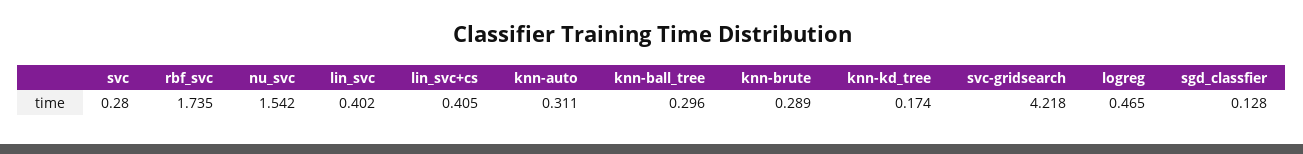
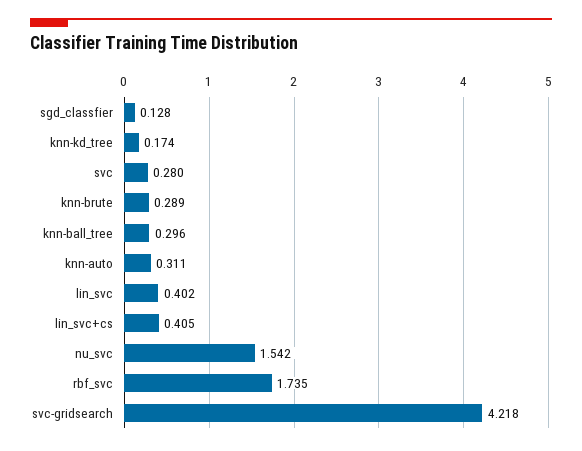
  {
    "svc": 0.28,
    "rbf_svc": 1.735,
    "nu_svc": 1.542,
    "lin_svc": 0.402,
    "lin_svc+cs": 0.405,
    "knn-auto": 0.311,
    "knn-ball_tree": 0.296,
    "knn-brute": 0.289,
    "knn-kd_tree": 0.174,
    "svc-gridsearch": 4.218,
-   "logreg": 0.465,
    "sgd_classfier": 0.128
  }

